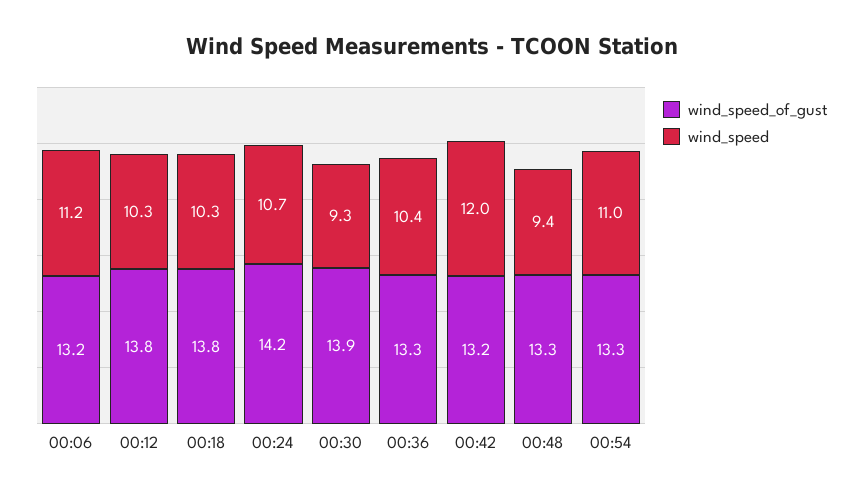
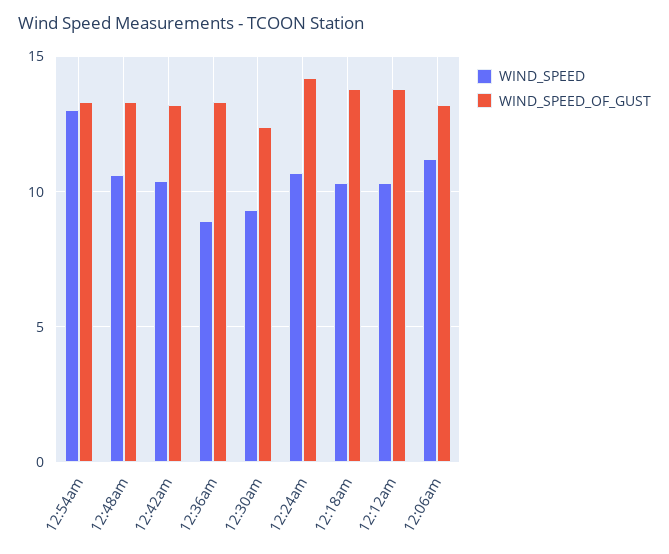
  {
    "wind_speed_of_gust": {
      "00:06": 13.2,
      "00:12": 13.8,
      "00:18": 13.8,
      "00:24": 14.2,
-     "00:30": 13.9,
+     "00:30": 12.5,
      "00:36": 13.3,
      "00:42": 13.2,
      "00:48": 13.3,
      "00:54": 13.3
    },
    "wind_speed": {
      "00:06": 11.2,
      "00:12": 10.3,
      "00:18": 10.3,
      "00:24": 10.7,
      "00:30": 9.3,
-     "00:36": 10.4,
+     "00:36": 9,
-     "00:42": 12,
+     "00:42": 10.5,
-     "00:48": 9.4,
+     "00:48": 10.5,
-     "00:54": 11
+     "00:54": 13
    }
  }

